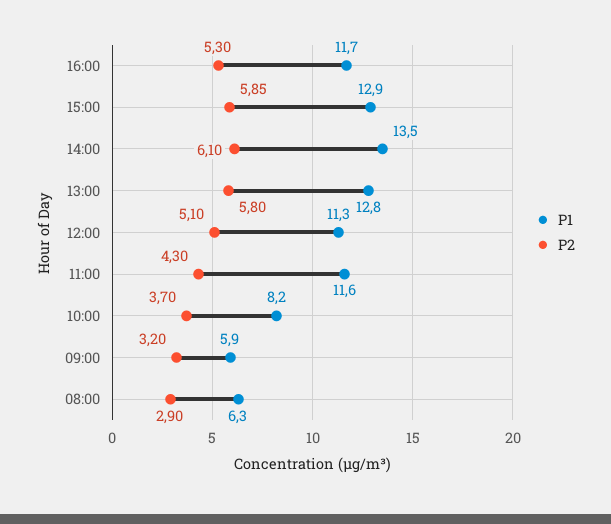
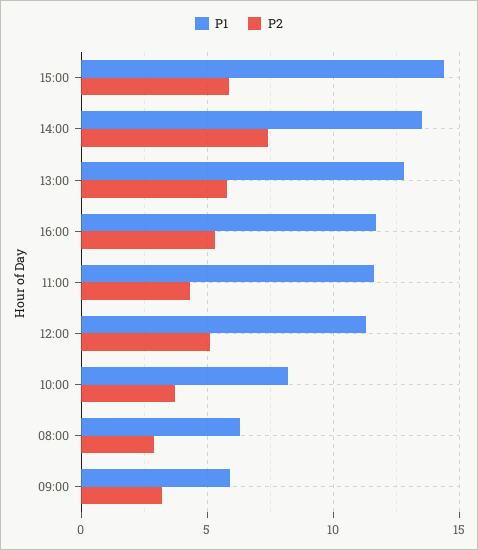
  {
    "P1": {
      "16:00": 11.7,
-     "15:00": 12.9,
+     "15:00": 14.5,
      "14:00": 13.5,
      "13:00": 12.8,
      "12:00": 11.3,
      "11:00": 11.6,
      "10:00": 8.2,
      "09:00": 5.9,
      "08:00": 6.3
    },
    "P2": {
      "16:00": 5.3,
      "15:00": 5.85,
-     "14:00": 6.1,
+     "14:00": 7.5,
      "13:00": 5.8,
      "12:00": 5.1,
      "11:00": 4.3,
      "10:00": 3.7,
      "09:00": 3.2,
      "08:00": 2.9
    }
  }

